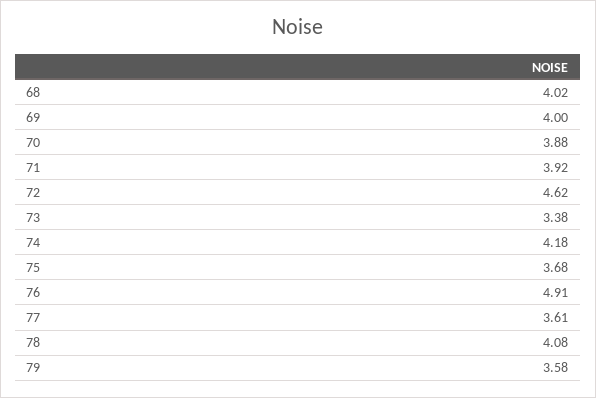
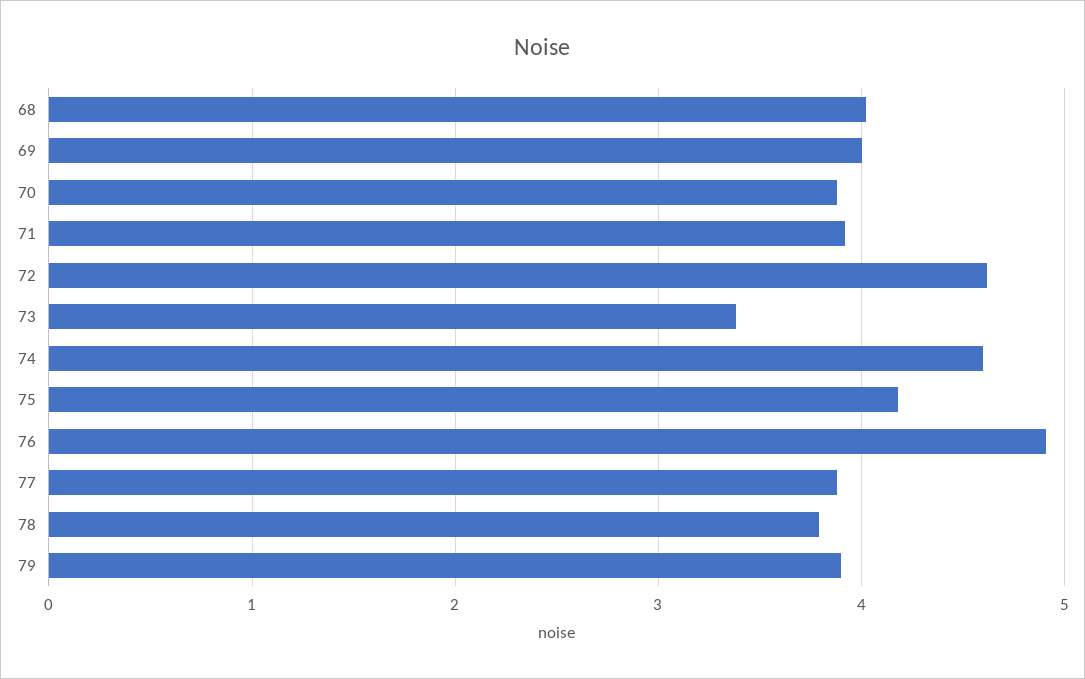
  {
    "68": 4.02,
    "69": 4,
    "70": 3.88,
    "71": 3.92,
    "72": 4.62,
    "73": 3.38,
-   "74": 4.18,
+   "74": 4.6,
-   "75": 3.68,
+   "75": 4.2,
    "76": 4.91,
-   "77": 3.61,
+   "77": 3.9,
-   "78": 4.08,
+   "78": 3.8,
-   "79": 3.58
+   "79": 3.9
  }

